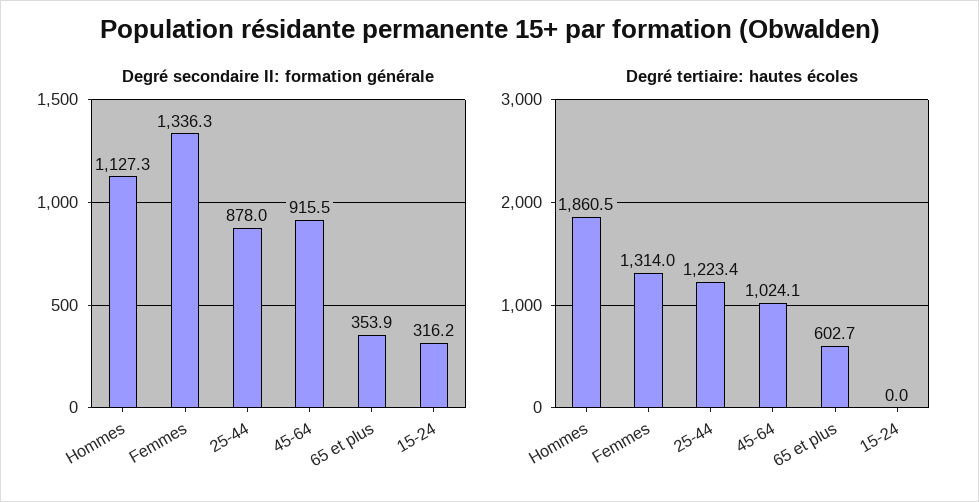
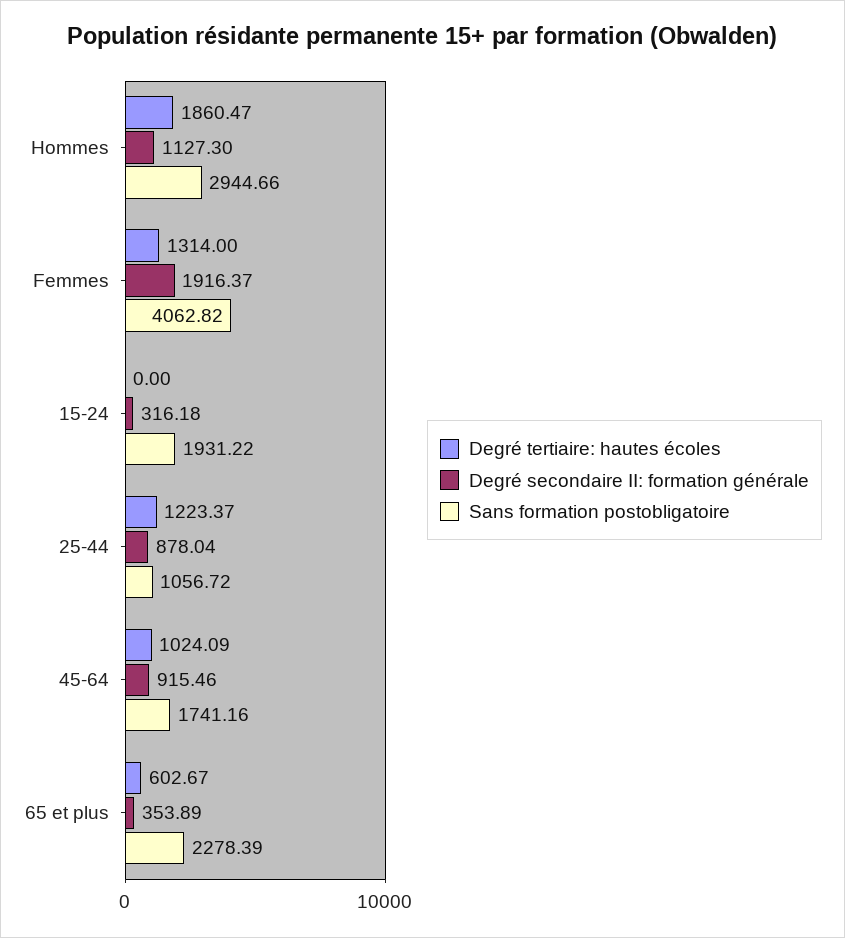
  {
    "Degré secondaire II: formation générale": {
      "Hommes": 1127.3,
-     "Femmes": 1336.3,
+     "Femmes": 1916.37,
      "25-44": 878.04,
      "45-64": 915.46,
      "65 et plus": 353.89,
      "15-24": 316.18
    },
    "Degré tertiaire: hautes écoles": {
      "Hommes": 1860.47,
      "Femmes": 1314,
      "25-44": 1223.37,
      "45-64": 1024.09,
      "65 et plus": 602.67,
      "15-24": 0
-   }
+   },
+   "Sans formation postobligatoire": {
+     "Hommes": 2944.66,
+     "Femmes": 4062.82,
+     "15-24": 1931.22,
+     "25-44": 1056.72,
+     "45-64": 1741.16,
+     "65 et plus": 2278.39
+   }
  }

